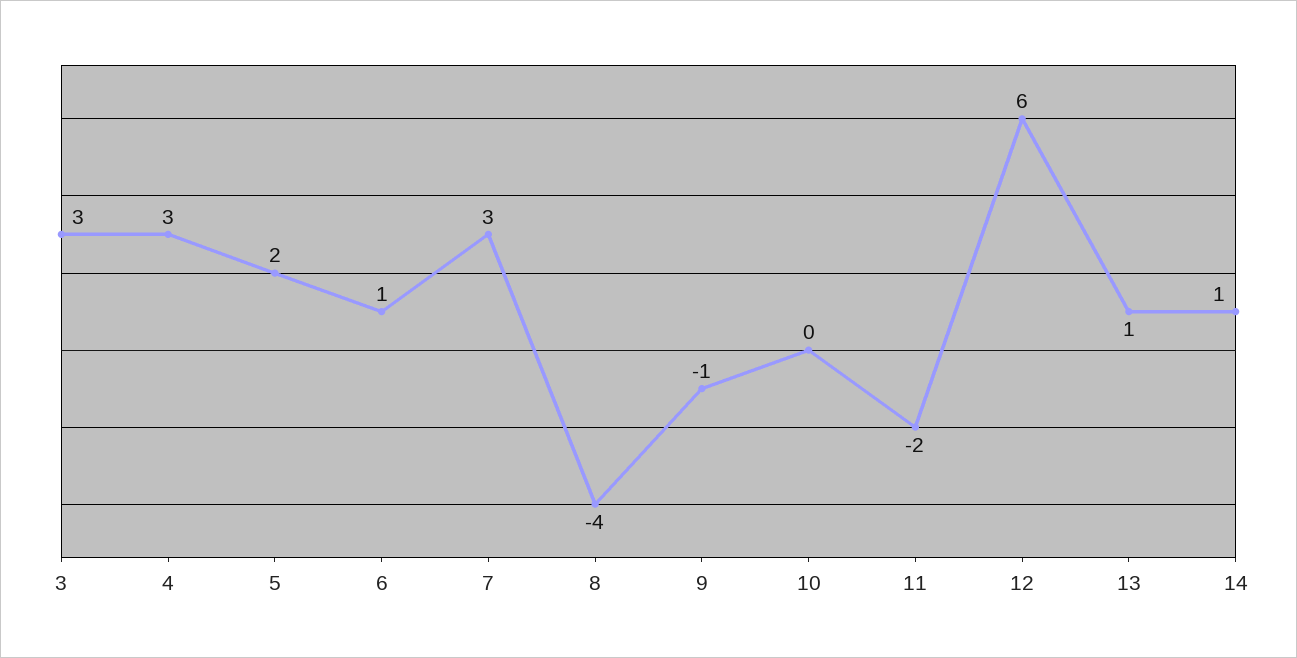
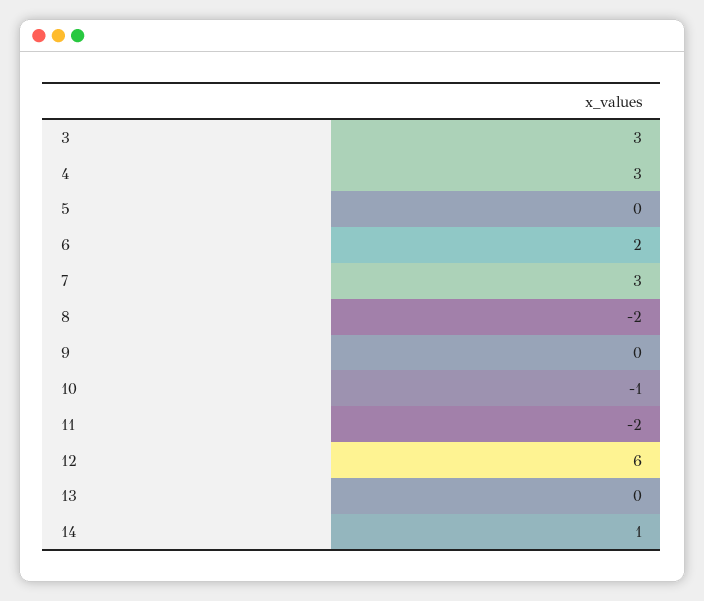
  {
    "3": 3,
    "4": 3,
-   "5": 2,
+   "5": 0,
-   "6": 1,
+   "6": 2,
    "7": 3,
-   "8": -4,
+   "8": -2,
-   "9": -1,
+   "9": 0,
-   "10": 0,
+   "10": -1,
    "11": -2,
    "12": 6,
-   "13": 1,
+   "13": 0,
    "14": 1
  }

